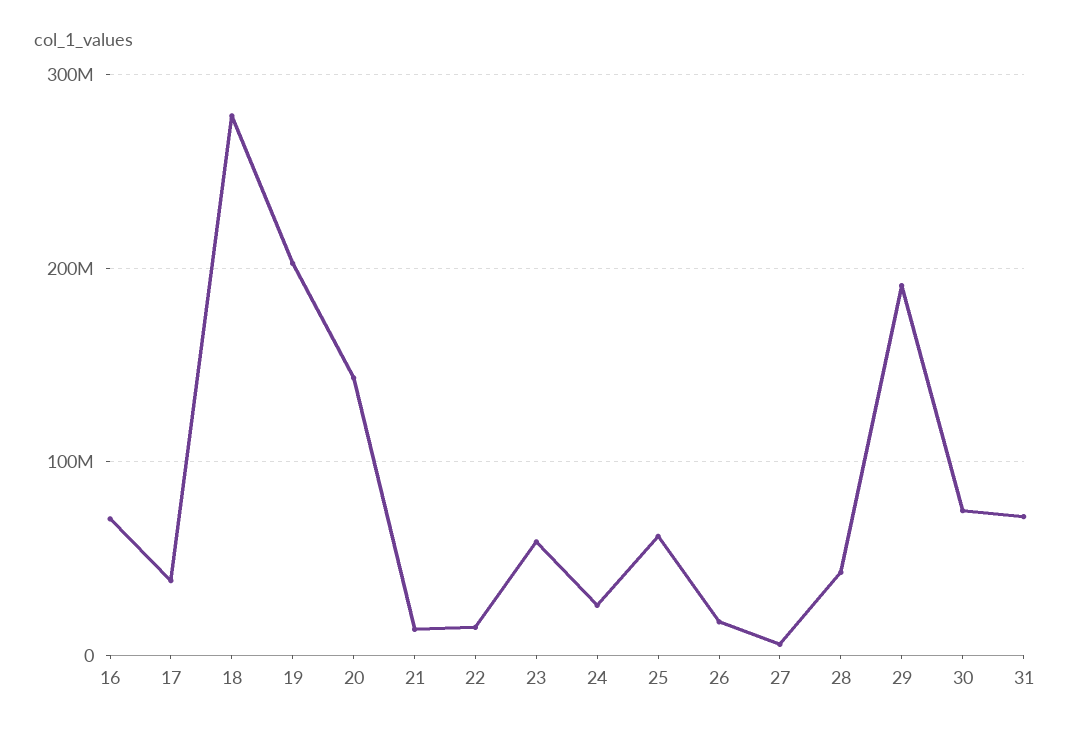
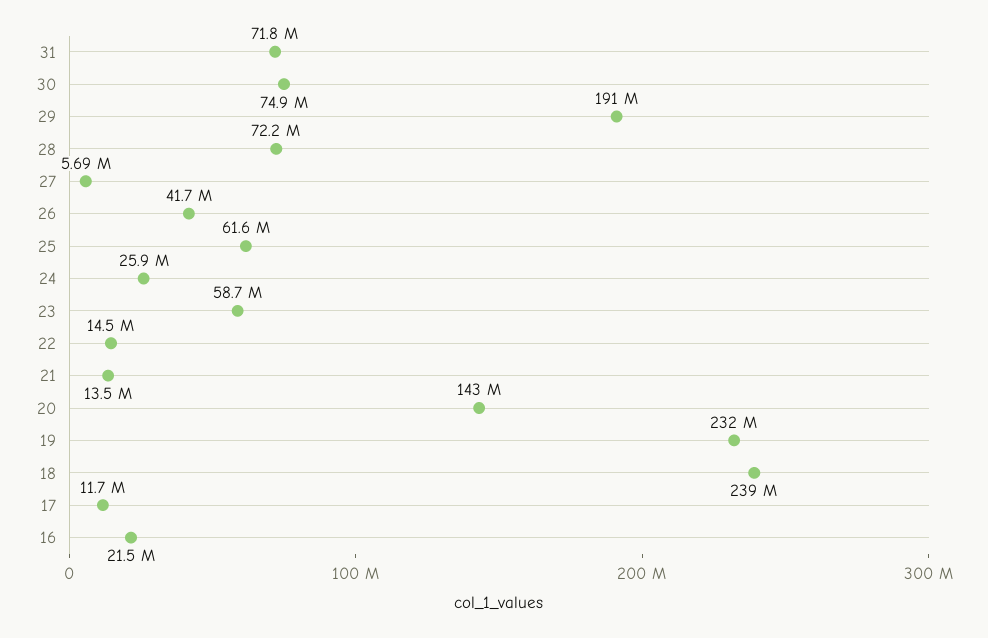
  {
-   "16": 70000000,
+   "16": 21500000,
-   "17": 40000000,
+   "17": 11700000,
-   "18": 280000000,
+   "18": 239000000,
-   "19": 200000000,
+   "19": 232000000,
    "20": 143000000,
    "21": 13500000,
    "22": 14500000,
    "23": 58700000,
    "24": 25900000,
    "25": 61600000,
-   "26": 20000000,
+   "26": 41700000,
    "27": 5690000,
-   "28": 40000000,
+   "28": 72200000,
    "29": 191000000,
    "30": 74900000,
    "31": 71800000
  }

